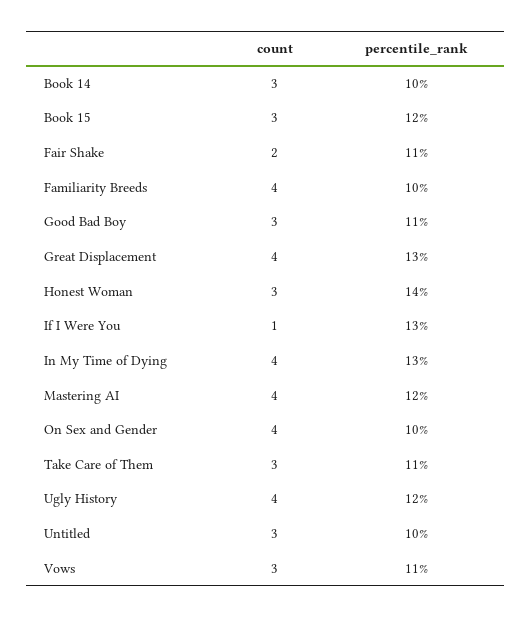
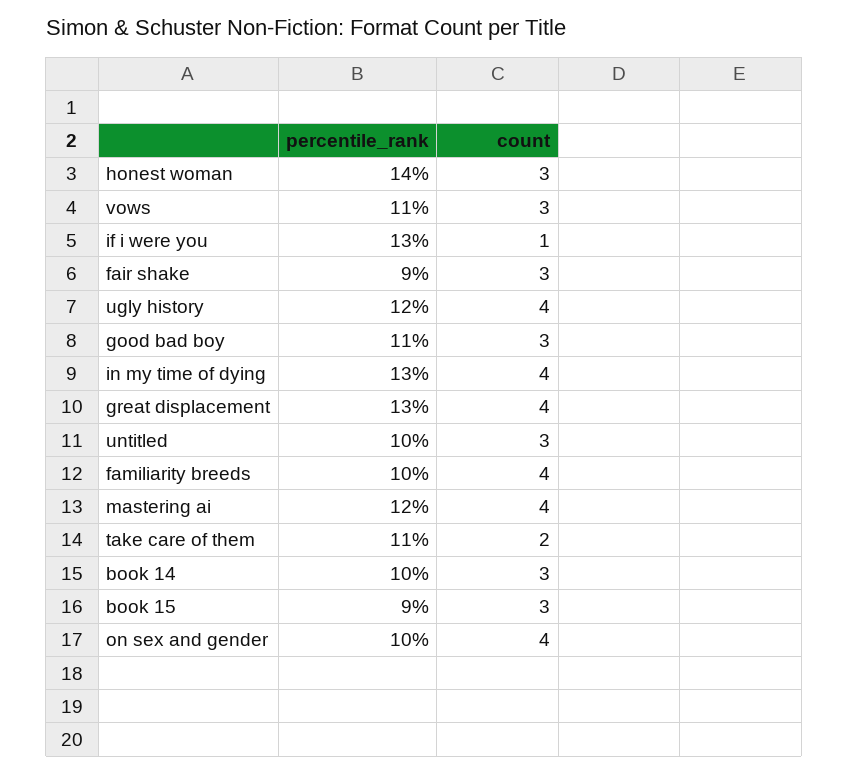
  {
    "count": {
      "Book 14": 3,
      "Book 15": 3,
-     "Fair Shake": 2,
+     "Fair Shake": 3,
      "Familiarity Breeds": 4,
      "Good Bad Boy": 3,
      "Great Displacement": 4,
      "Honest Woman": 3,
      "If I Were You": 1,
      "In My Time of Dying": 4,
      "Mastering AI": 4,
      "On Sex and Gender": 4,
-     "Take Care of Them": 3,
+     "Take Care of Them": 2,
      "Ugly History": 4,
      "Untitled": 3,
      "Vows": 3
    },
    "percentile_rank": {
      "Book 14": 10,
-     "Book 15": 12,
+     "Book 15": 9,
-     "Fair Shake": 11,
+     "Fair Shake": 9,
      "Familiarity Breeds": 10,
      "Good Bad Boy": 11,
      "Great Displacement": 13,
      "Honest Woman": 14,
      "If I Were You": 13,
      "In My Time of Dying": 13,
      "Mastering AI": 12,
      "On Sex and Gender": 10,
      "Take Care of Them": 11,
      "Ugly History": 12,
      "Untitled": 10,
      "Vows": 11
    }
  }

